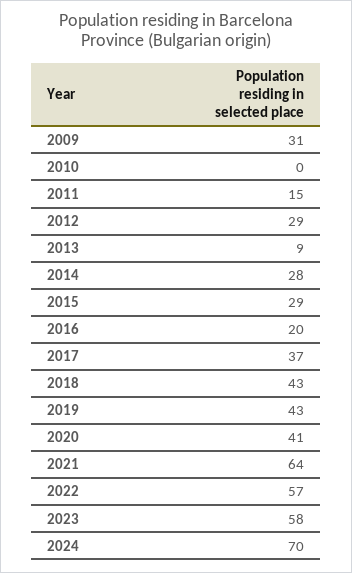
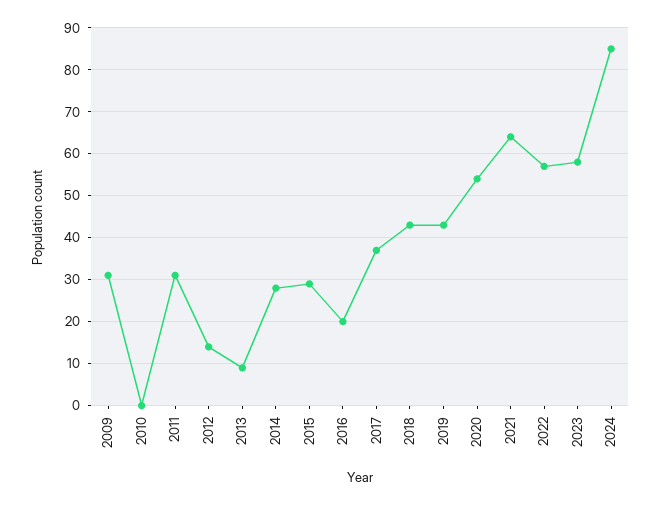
  {
    "2009": 31,
    "2010": 0,
-   "2011": 15,
+   "2011": 30,
-   "2012": 29,
+   "2012": 15,
    "2013": 9,
    "2014": 28,
    "2015": 29,
    "2016": 20,
    "2017": 37,
    "2018": 43,
    "2019": 43,
-   "2020": 41,
+   "2020": 55,
    "2021": 64,
    "2022": 57,
    "2023": 58,
-   "2024": 70
+   "2024": 85
  }

